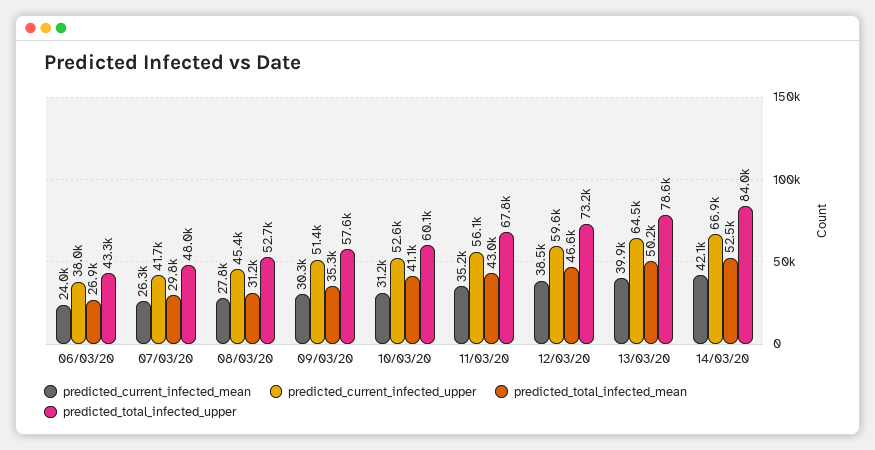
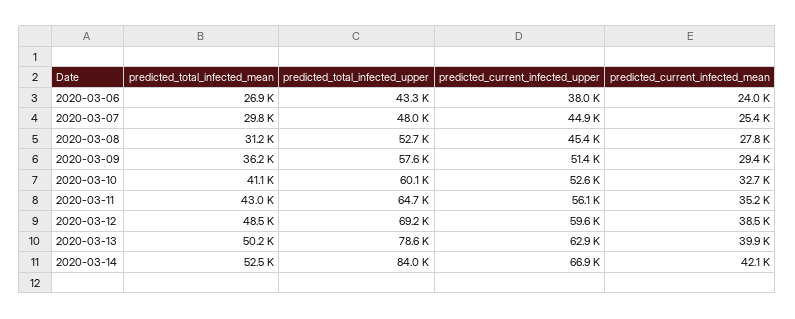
  {
    "predicted_current_infected_mean": {
      "06/03/20": 24000,
-     "07/03/20": 26300,
+     "07/03/20": 25400,
      "08/03/20": 27800,
-     "09/03/20": 30300,
+     "09/03/20": 29400,
-     "10/03/20": 31200,
+     "10/03/20": 32700,
      "11/03/20": 35200,
      "12/03/20": 38500,
      "13/03/20": 39900,
      "14/03/20": 42100
    },
    "predicted_current_infected_upper": {
      "06/03/20": 38000,
-     "07/03/20": 41700,
+     "07/03/20": 44900,
      "08/03/20": 45400,
      "09/03/20": 51400,
      "10/03/20": 52600,
      "11/03/20": 56100,
      "12/03/20": 59600,
-     "13/03/20": 64500,
+     "13/03/20": 62900,
      "14/03/20": 66900
    },
    "predicted_total_infected_mean": {
      "06/03/20": 26900,
      "07/03/20": 29800,
      "08/03/20": 31200,
-     "09/03/20": 35300,
+     "09/03/20": 36200,
      "10/03/20": 41100,
      "11/03/20": 43000,
-     "12/03/20": 46600,
+     "12/03/20": 48500,
      "13/03/20": 50200,
      "14/03/20": 52500
    },
    "predicted_total_infected_upper": {
      "06/03/20": 43300,
      "07/03/20": 48000,
      "08/03/20": 52700,
      "09/03/20": 57600,
      "10/03/20": 60100,
-     "11/03/20": 67800,
+     "11/03/20": 64700,
-     "12/03/20": 73200,
+     "12/03/20": 69200,
      "13/03/20": 78600,
      "14/03/20": 84000
    }
  }

